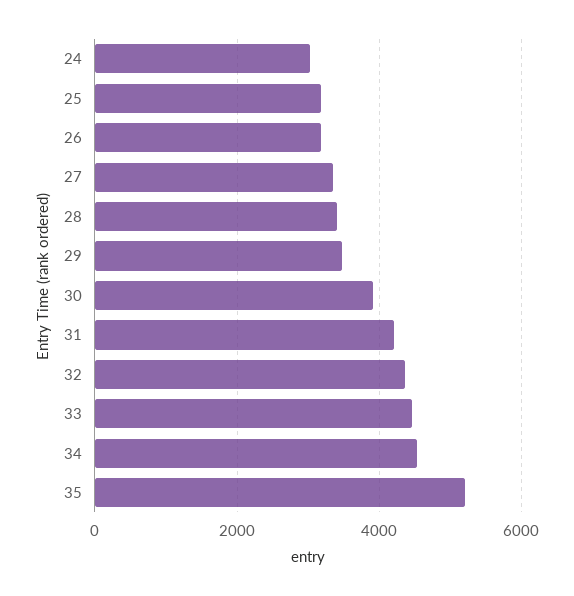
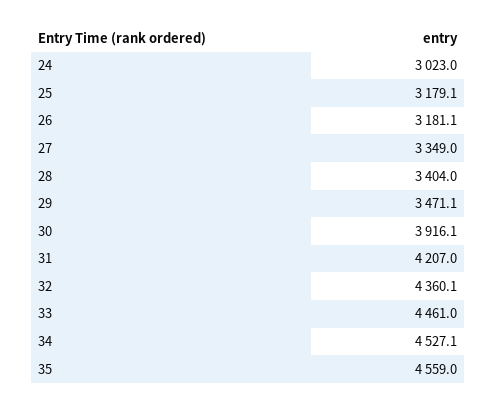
  {
    "24": 3023,
    "25": 3179.1,
    "26": 3181.1,
    "27": 3349,
    "28": 3404,
    "29": 3471.1,
    "30": 3916.1,
    "31": 4207,
    "32": 4360.1,
    "33": 4461,
    "34": 4527.1,
-   "35": 5200
+   "35": 4559
  }

